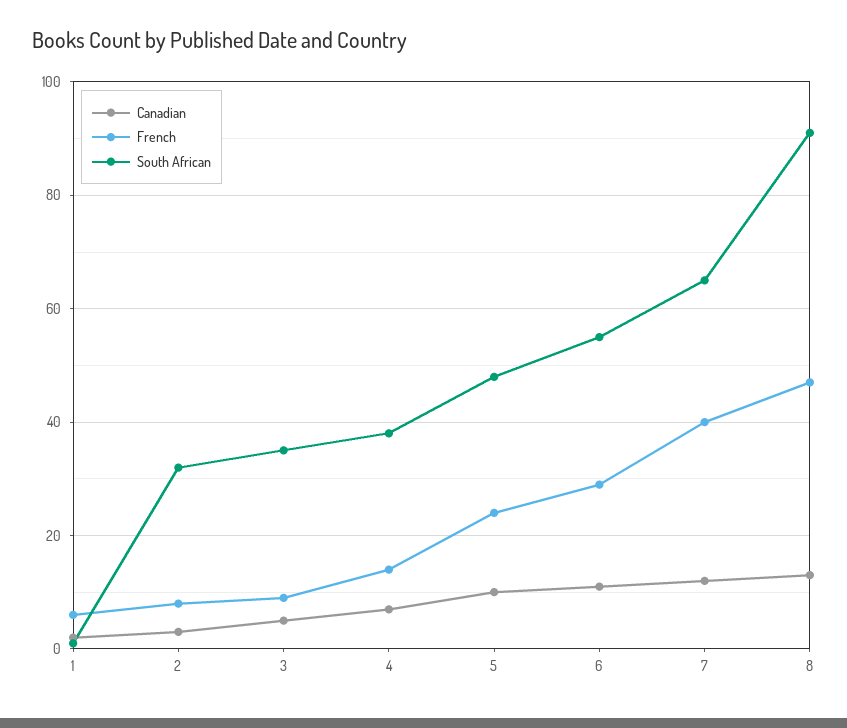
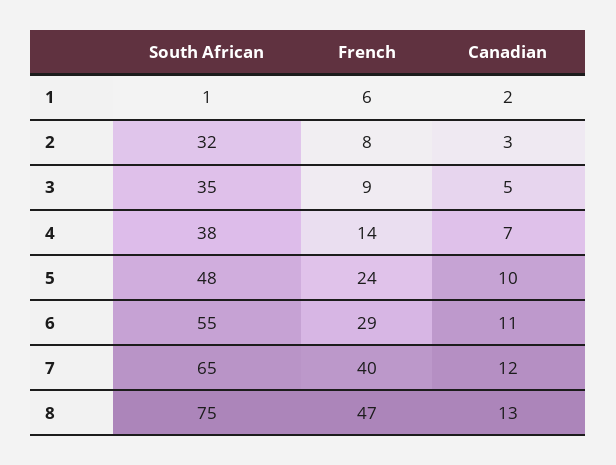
  {
    "Canadian": {
      "1": 2,
      "2": 3,
      "3": 5,
      "4": 7,
      "5": 10,
      "6": 11,
      "7": 12,
      "8": 13
    },
    "French": {
      "1": 6,
      "2": 8,
      "3": 9,
      "4": 14,
      "5": 24,
      "6": 29,
      "7": 40,
      "8": 47
    },
    "South African": {
      "1": 1,
      "2": 32,
      "3": 35,
      "4": 38,
      "5": 48,
      "6": 55,
      "7": 65,
-     "8": 90
+     "8": 75
    }
  }

